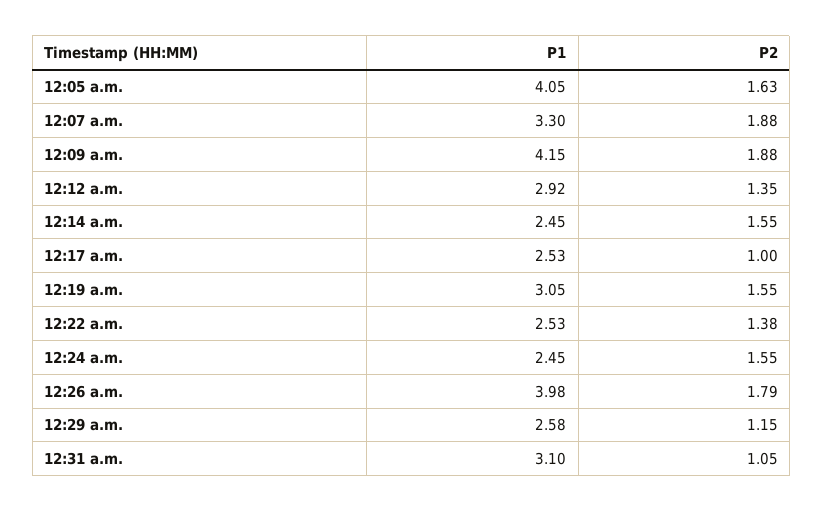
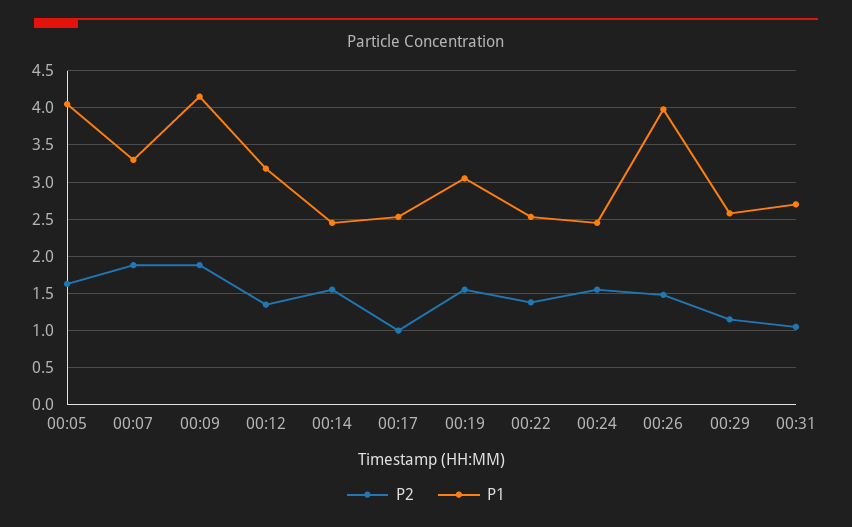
  {
    "P1": {
      "12:05 a.m.": 4.05,
      "12:07 a.m.": 3.3,
      "12:09 a.m.": 4.15,
-     "12:12 a.m.": 2.92,
+     "12:12 a.m.": 3.2,
      "12:14 a.m.": 2.45,
      "12:17 a.m.": 2.53,
      "12:19 a.m.": 3.05,
      "12:22 a.m.": 2.53,
      "12:24 a.m.": 2.45,
      "12:26 a.m.": 3.98,
      "12:29 a.m.": 2.58,
-     "12:31 a.m.": 3.1
+     "12:31 a.m.": 2.7
    },
    "P2": {
      "12:05 a.m.": 1.63,
      "12:07 a.m.": 1.88,
      "12:09 a.m.": 1.88,
      "12:12 a.m.": 1.35,
      "12:14 a.m.": 1.55,
      "12:17 a.m.": 1,
      "12:19 a.m.": 1.55,
      "12:22 a.m.": 1.38,
      "12:24 a.m.": 1.55,
-     "12:26 a.m.": 1.79,
+     "12:26 a.m.": 1.5,
      "12:29 a.m.": 1.15,
      "12:31 a.m.": 1.05
    }
  }

